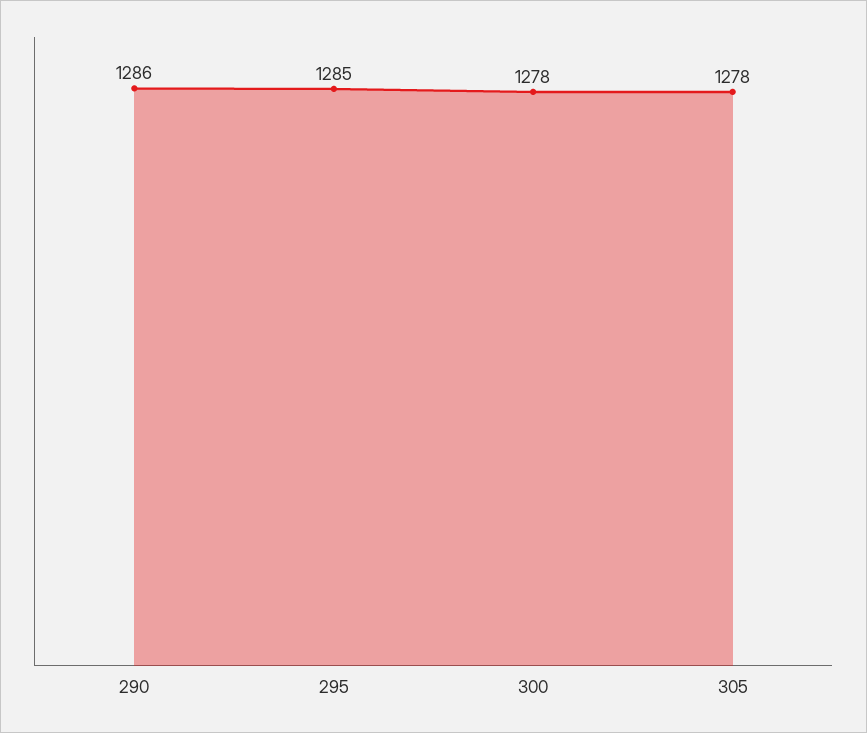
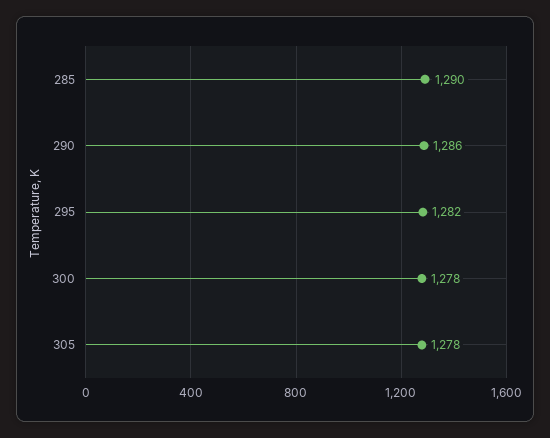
  {
    "290": 1286,
-   "295": 1285,
+   "295": 1282,
    "300": 1278,
-   "305": 1278
+   "305": 1278,
+   "285": 1290
  }

